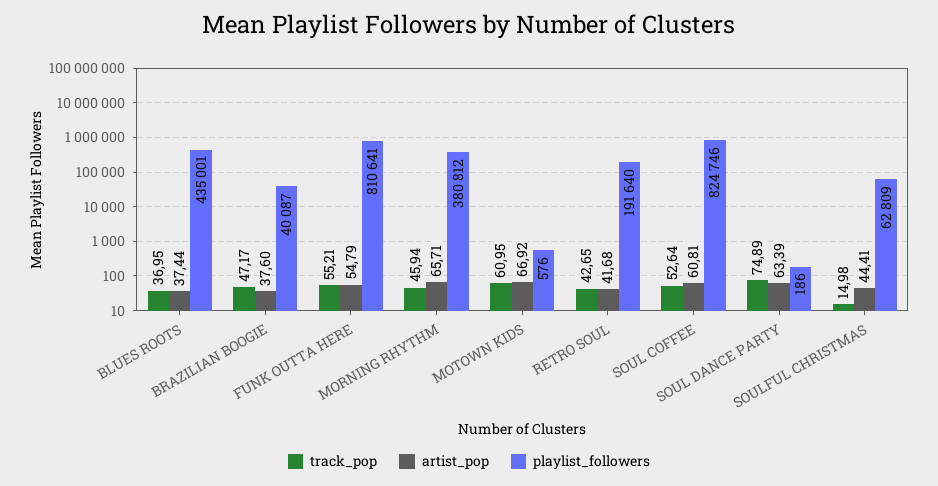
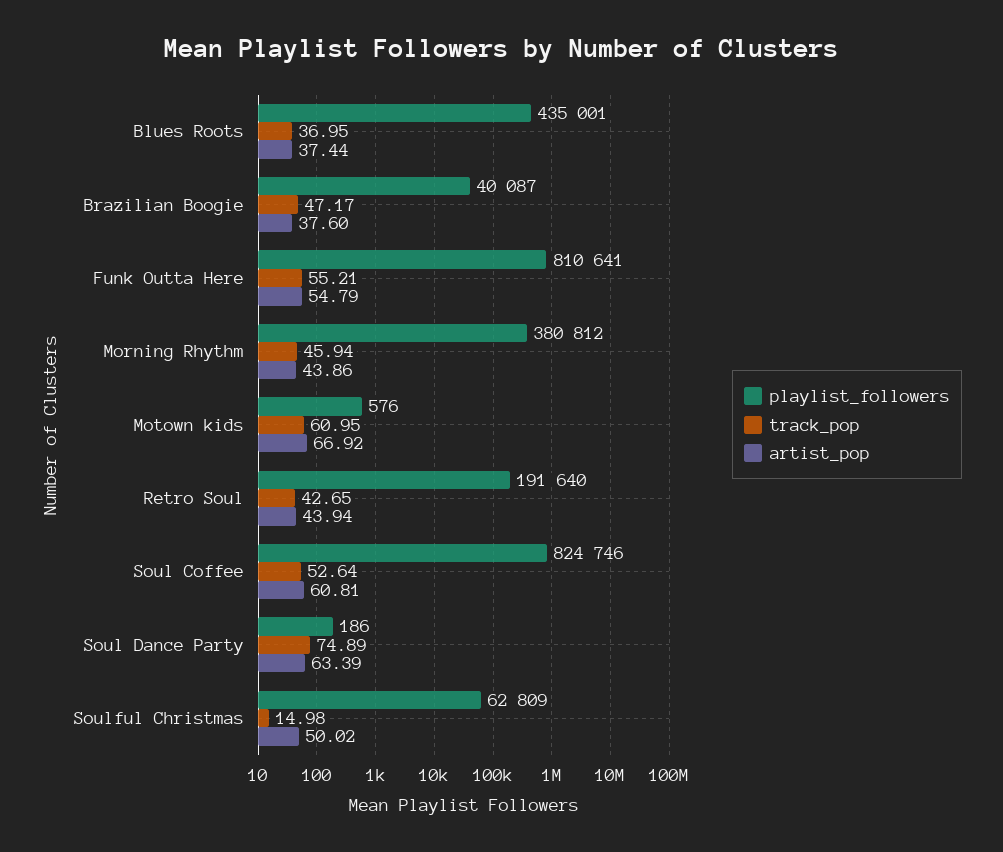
  {
    "track_pop": {
      "BLUES ROOTS": 36.95,
      "BRAZILIAN BOOGIE": 47.17,
      "FUNK OUTTA HERE": 55.21,
      "MORNING RHYTHM": 45.94,
      "MOTOWN KIDS": 60.95,
      "RETRO SOUL": 42.65,
      "SOUL COFFEE": 52.64,
      "SOUL DANCE PARTY": 74.89,
      "SOULFUL CHRISTMAS": 14.98
    },
    "artist_pop": {
      "BLUES ROOTS": 37.44,
      "BRAZILIAN BOOGIE": 37.6,
      "FUNK OUTTA HERE": 54.79,
-     "MORNING RHYTHM": 65.71,
+     "MORNING RHYTHM": 43.86,
      "MOTOWN KIDS": 66.92,
-     "RETRO SOUL": 41.68,
+     "RETRO SOUL": 43.94,
      "SOUL COFFEE": 60.81,
      "SOUL DANCE PARTY": 63.39,
-     "SOULFUL CHRISTMAS": 44.41
+     "SOULFUL CHRISTMAS": 50.02
    },
    "playlist_followers": {
      "BLUES ROOTS": 435001,
      "BRAZILIAN BOOGIE": 40087,
      "FUNK OUTTA HERE": 810641,
      "MORNING RHYTHM": 380812,
      "MOTOWN KIDS": 576,
      "RETRO SOUL": 191640,
      "SOUL COFFEE": 824746,
      "SOUL DANCE PARTY": 186,
      "SOULFUL CHRISTMAS": 62809
    }
  }

